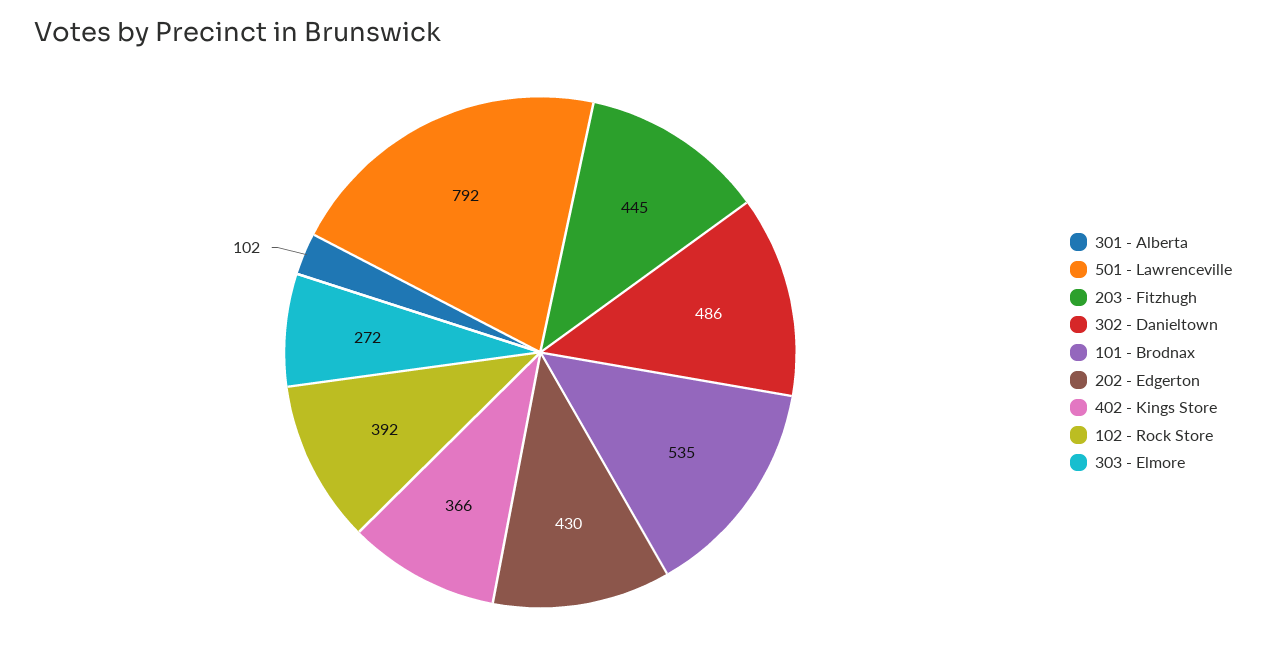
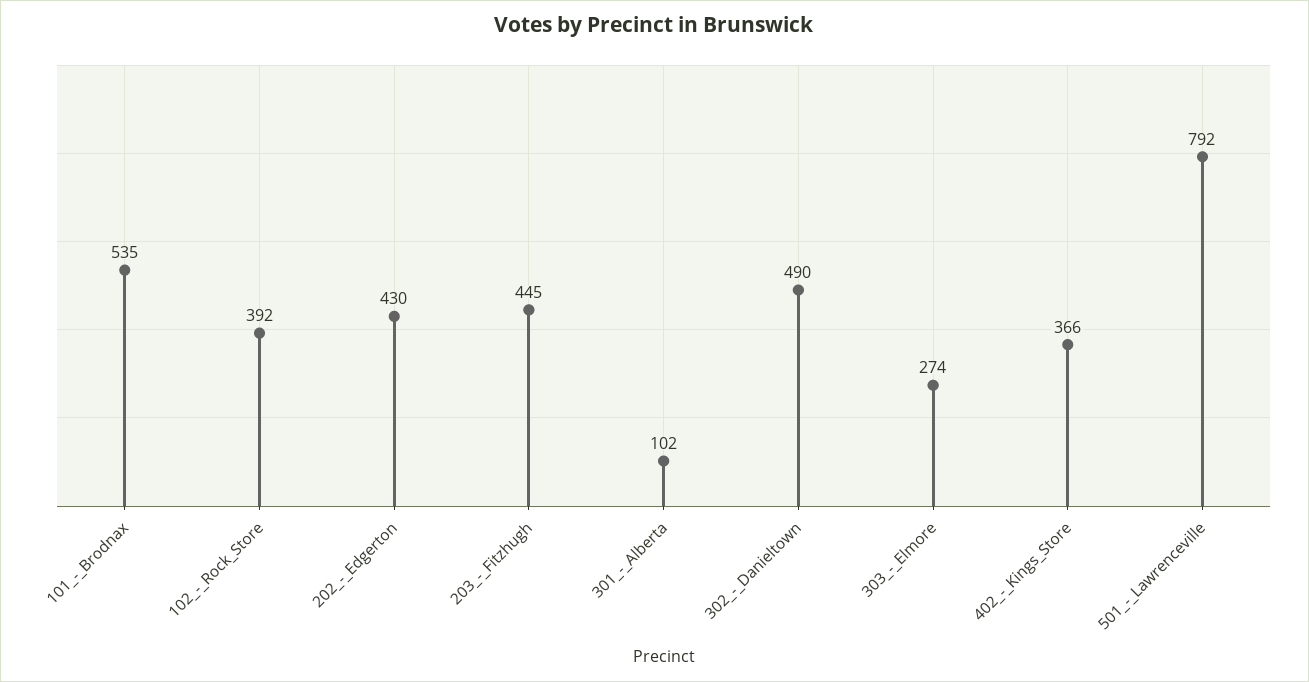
  {
    "301 - Alberta": 102,
    "501 - Lawrenceville": 792,
    "203 - Fitzhugh": 445,
-   "302 - Danieltown": 486,
+   "302 - Danieltown": 490,
    "101 - Brodnax": 535,
    "202 - Edgerton": 430,
    "402 - Kings Store": 366,
    "102 - Rock Store": 392,
-   "303 - Elmore": 272
+   "303 - Elmore": 274
  }

